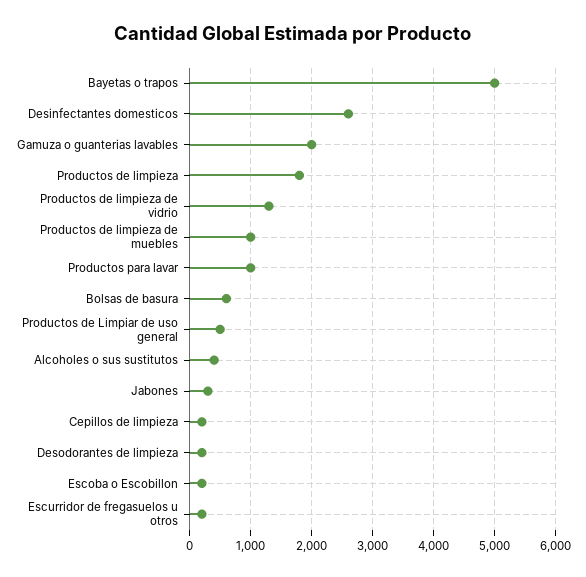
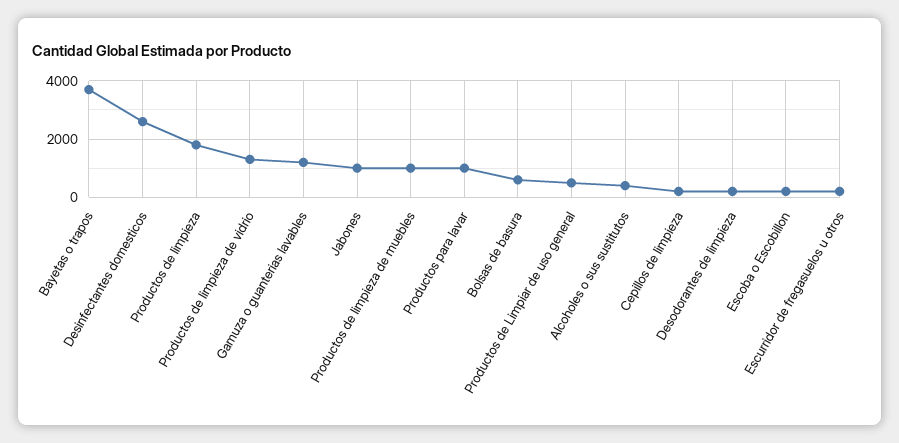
  {
-   "Bayetas o trapos": 5000,
+   "Bayetas o trapos": 3750,
    "Desinfectantes domesticos": 2600,
-   "Gamuza o guanterias lavables": 2000,
+   "Gamuza o guanterias lavables": 1250,
    "Productos de limpieza": 1800,
    "Productos de limpieza de vidrio": 1300,
    "Productos de limpieza de muebles": 1000,
    "Productos para lavar": 1000,
    "Bolsas de basura": 600,
    "Productos de Limpiar de uso general": 500,
    "Alcoholes o sus sustitutos": 400,
-   "Jabones": 300,
+   "Jabones": 1000,
    "Cepillos de limpieza": 200,
    "Desodorantes de limpieza": 200,
    "Escoba o Escobillon": 200,
    "Escurridor de fregasuelos u otros": 200
  }

